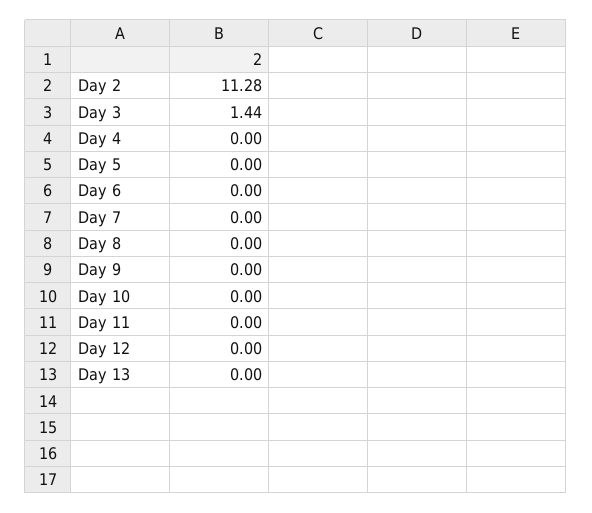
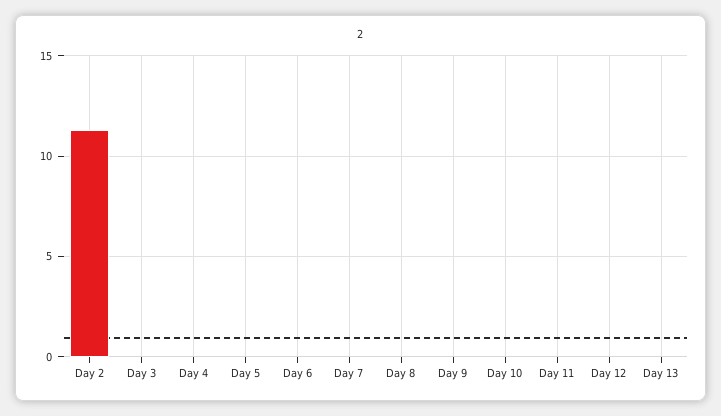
  {
    "Day 2": 11.28,
-   "Day 3": 1.44,
+   "Day 3": 0,
    "Day 4": 0,
    "Day 5": 0,
    "Day 6": 0,
    "Day 7": 0,
    "Day 8": 0,
    "Day 9": 0,
    "Day 10": 0,
    "Day 11": 0,
    "Day 12": 0,
    "Day 13": 0
  }

